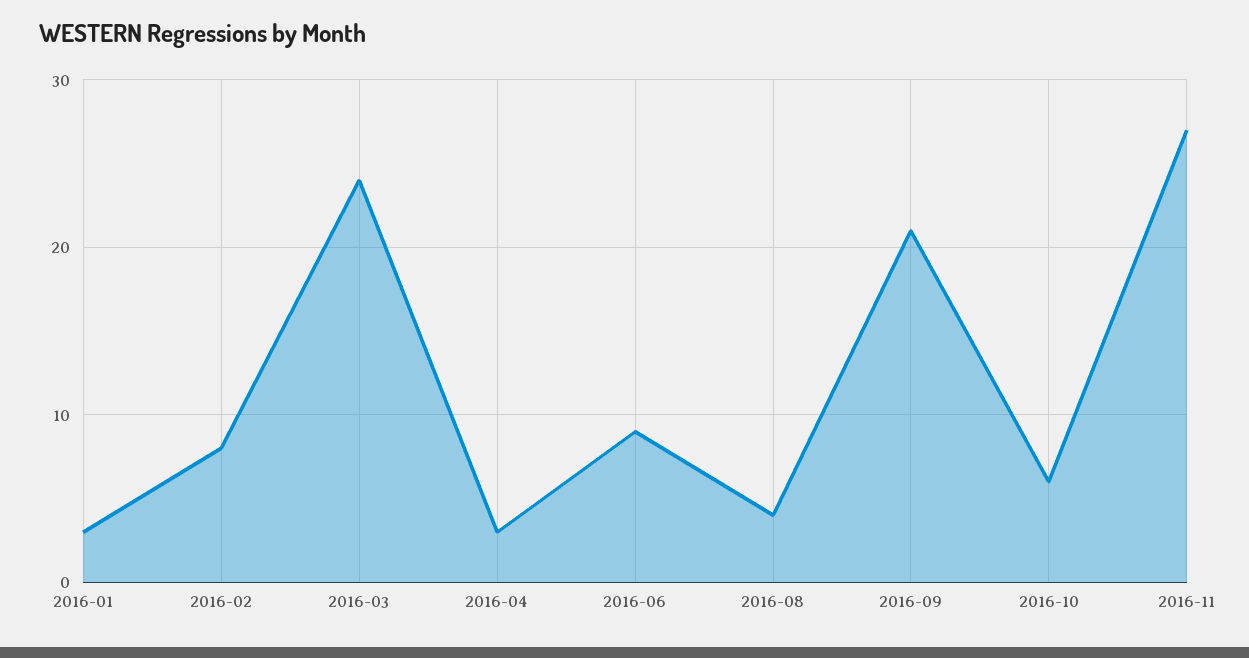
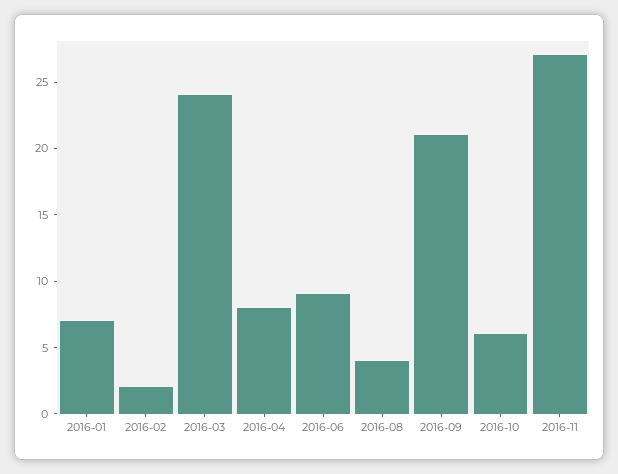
  {
-   "2016-01": 3,
+   "2016-01": 7,
-   "2016-02": 8,
+   "2016-02": 2,
    "2016-03": 24,
-   "2016-04": 3,
+   "2016-04": 8,
    "2016-06": 9,
    "2016-08": 4,
    "2016-09": 21,
    "2016-10": 6,
    "2016-11": 27
  }

